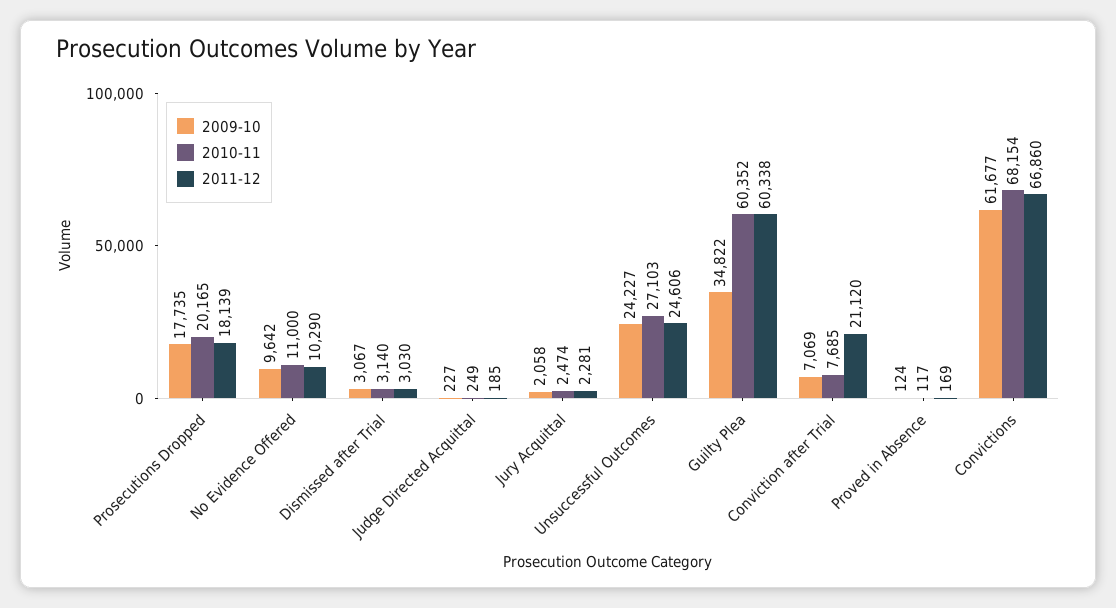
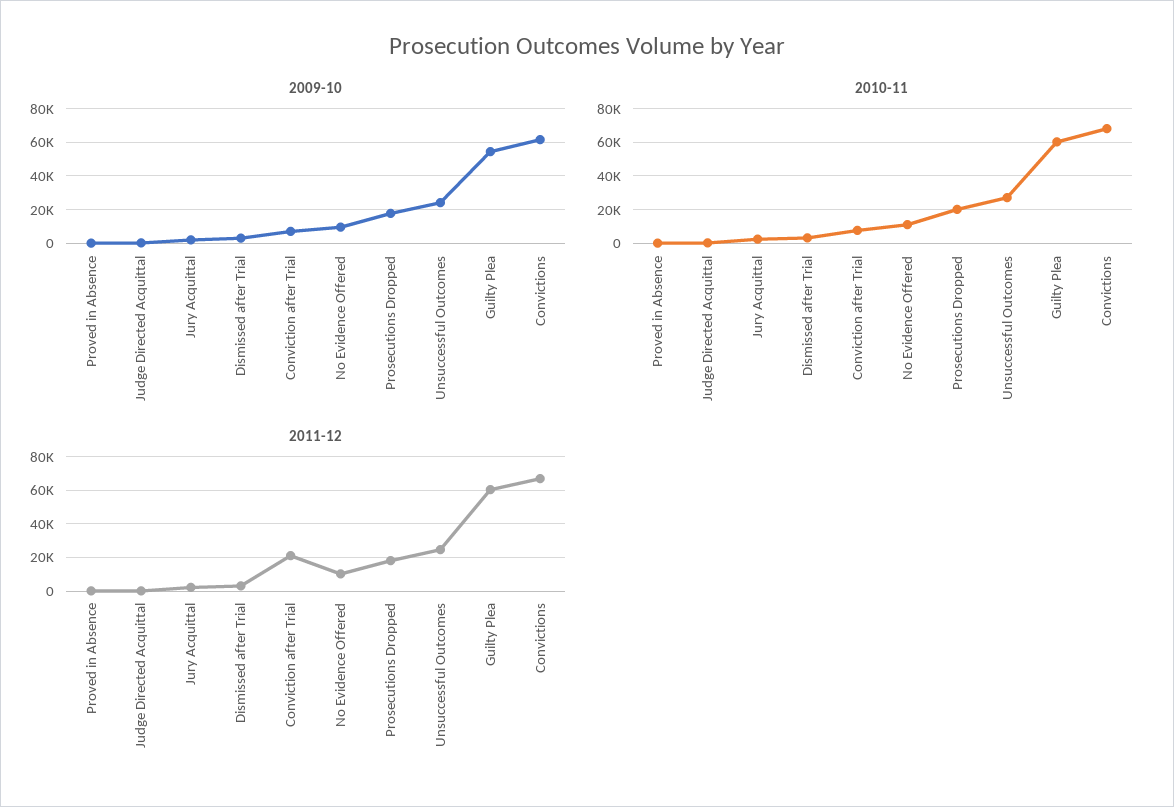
  {
    "2009-10": {
      "Prosecutions Dropped": 17735,
      "No Evidence Offered": 9642,
      "Dismissed after Trial": 3067,
      "Judge Directed Acquittal": 227,
      "Jury Acquittal": 2058,
      "Unsuccessful Outcomes": 24227,
-     "Guilty Plea": 34822,
+     "Guilty Plea": 55000,
      "Conviction after Trial": 7069,
      "Proved in Absence": 124,
      "Convictions": 61677
    },
    "2010-11": {
      "Prosecutions Dropped": 20165,
      "No Evidence Offered": 11000,
      "Dismissed after Trial": 3140,
      "Judge Directed Acquittal": 249,
      "Jury Acquittal": 2474,
      "Unsuccessful Outcomes": 27103,
      "Guilty Plea": 60352,
      "Conviction after Trial": 7685,
      "Proved in Absence": 117,
      "Convictions": 68154
    },
    "2011-12": {
      "Prosecutions Dropped": 18139,
      "No Evidence Offered": 10290,
      "Dismissed after Trial": 3030,
      "Judge Directed Acquittal": 185,
      "Jury Acquittal": 2281,
      "Unsuccessful Outcomes": 24606,
      "Guilty Plea": 60338,
      "Conviction after Trial": 21120,
      "Proved in Absence": 169,
      "Convictions": 66860
    }
  }

